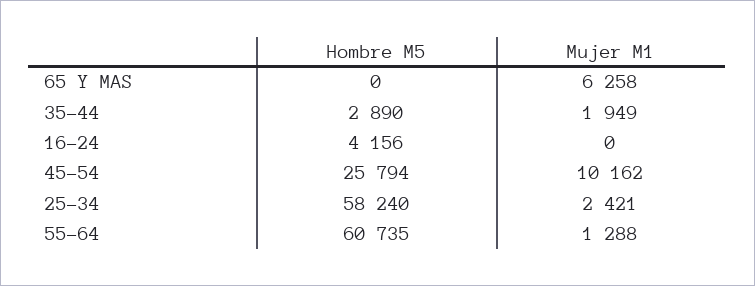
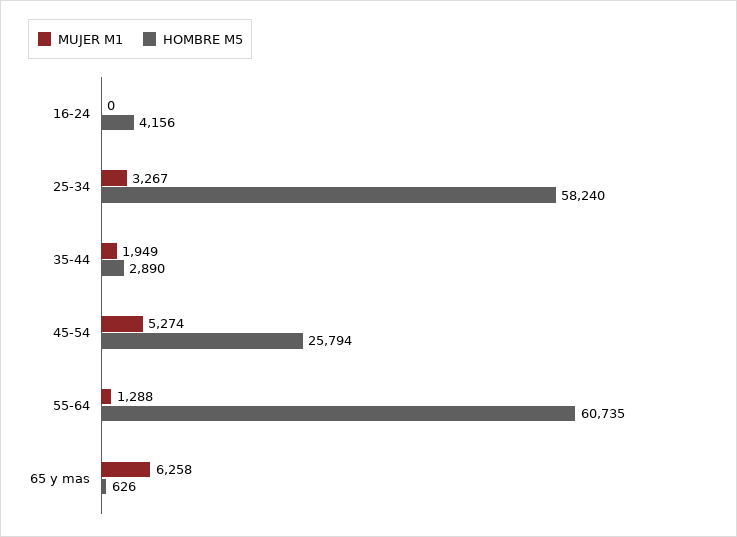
  {
    "Hombre M5": {
-     "65 Y MAS": 0,
+     "65 Y MAS": 626,
      "35-44": 2890,
      "16-24": 4156,
      "45-54": 25794,
      "25-34": 58240,
      "55-64": 60735
    },
    "Mujer M1": {
      "65 Y MAS": 6258,
      "35-44": 1949,
      "16-24": 0,
-     "45-54": 10162,
+     "45-54": 5274,
-     "25-34": 2421,
+     "25-34": 3267,
      "55-64": 1288
    }
  }

